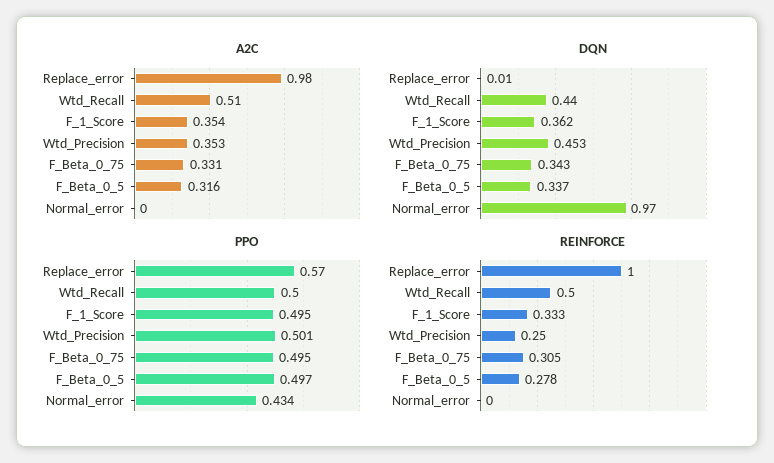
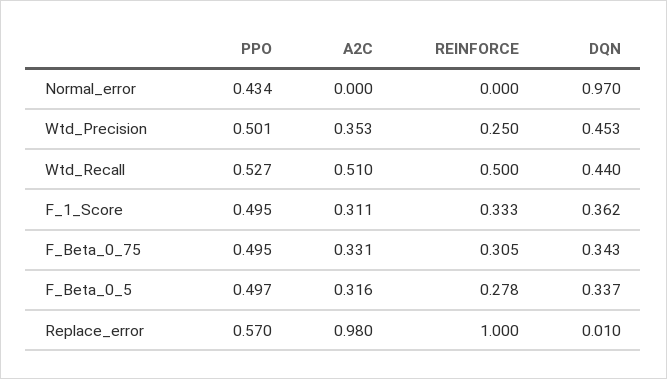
  {
    "A2C": {
      "Replace_error": 0.98,
      "Wtd_Recall": 0.51,
-     "F_1_Score": 0.354,
+     "F_1_Score": 0.311,
      "Wtd_Precision": 0.353,
      "F_Beta_0_75": 0.331,
      "F_Beta_0_5": 0.316,
      "Normal_error": 0
    },
    "DQN": {
      "Replace_error": 0.01,
      "Wtd_Recall": 0.44,
      "F_1_Score": 0.362,
      "Wtd_Precision": 0.453,
      "F_Beta_0_75": 0.343,
      "F_Beta_0_5": 0.337,
      "Normal_error": 0.97
    },
    "PPO": {
      "Replace_error": 0.57,
-     "Wtd_Recall": 0.5,
+     "Wtd_Recall": 0.527,
      "F_1_Score": 0.495,
      "Wtd_Precision": 0.501,
      "F_Beta_0_75": 0.495,
      "F_Beta_0_5": 0.497,
      "Normal_error": 0.434
    },
    "REINFORCE": {
      "Replace_error": 1,
      "Wtd_Recall": 0.5,
      "F_1_Score": 0.333,
      "Wtd_Precision": 0.25,
      "F_Beta_0_75": 0.305,
      "F_Beta_0_5": 0.278,
      "Normal_error": 0
    }
  }

